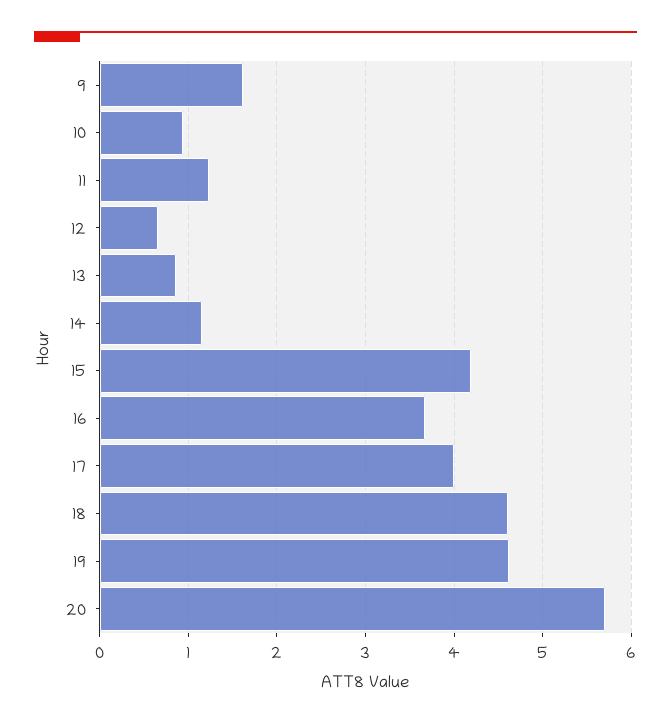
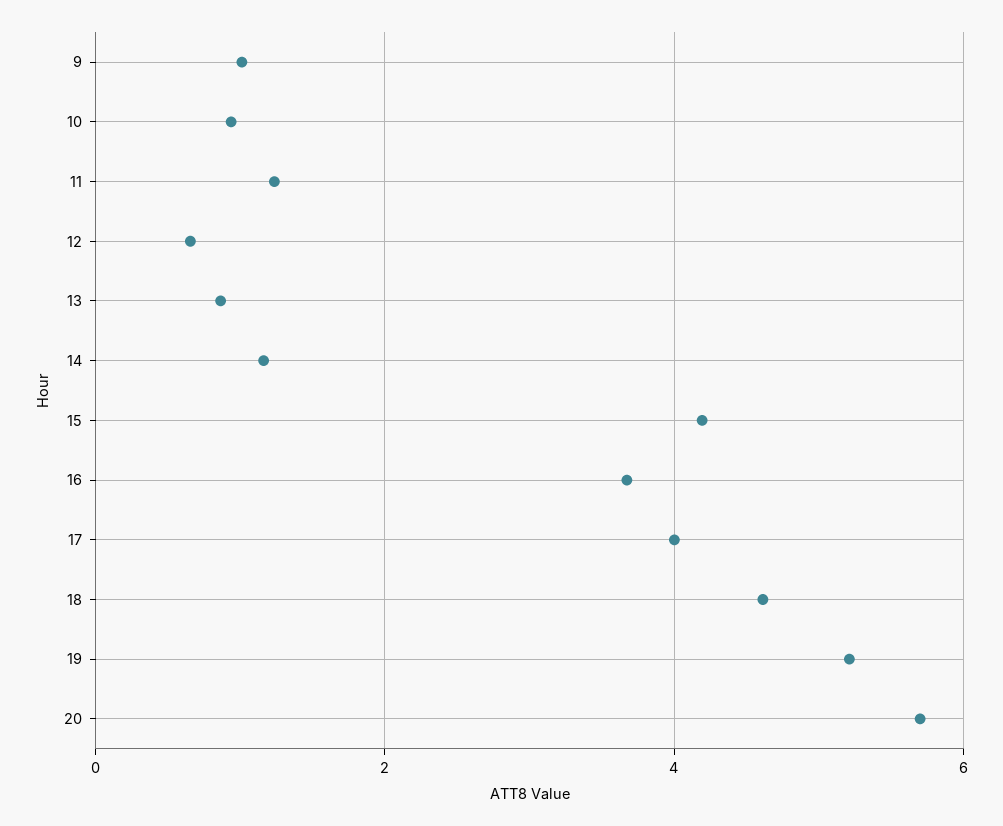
  {
-   "9": 1.6,
+   "9": 1,
    "10": 0.9,
    "11": 1.2,
    "12": 0.7,
    "13": 0.9,
    "14": 1.2,
    "15": 4.2,
    "16": 3.7,
    "17": 4,
    "18": 4.6,
-   "19": 4.6,
+   "19": 5.2,
    "20": 5.7
  }

